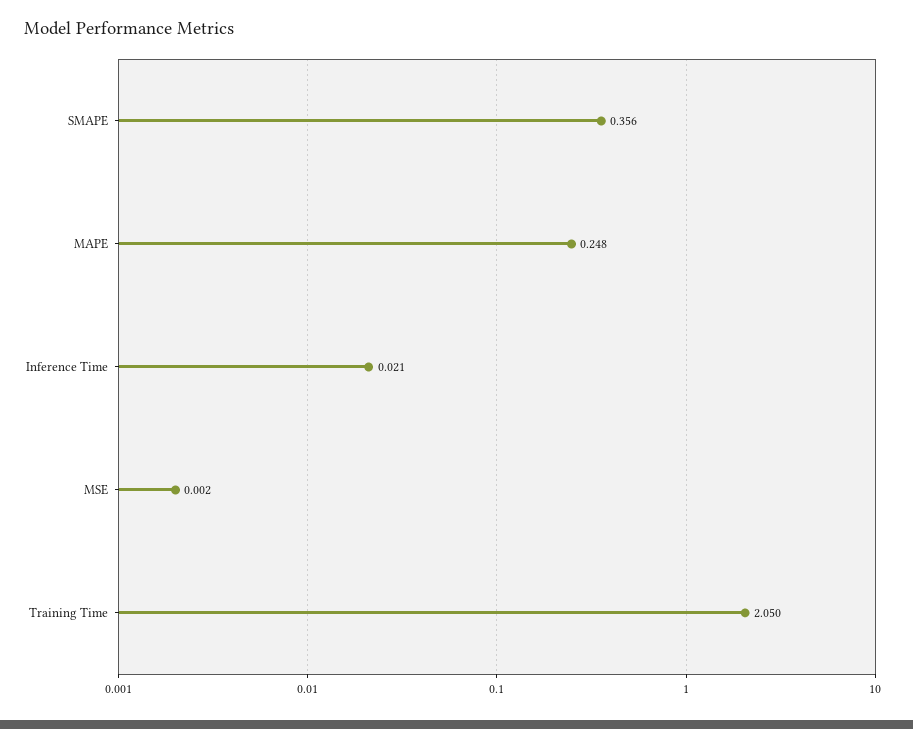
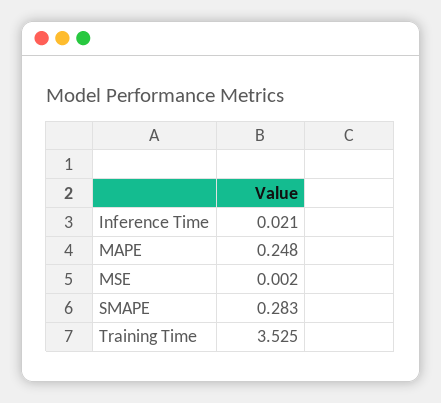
  {
-   "SMAPE": 0.356,
+   "SMAPE": 0.283,
    "MAPE": 0.248,
    "Inference Time": 0.021,
    "MSE": 0.002,
-   "Training Time": 2.05
+   "Training Time": 3.525
  }

